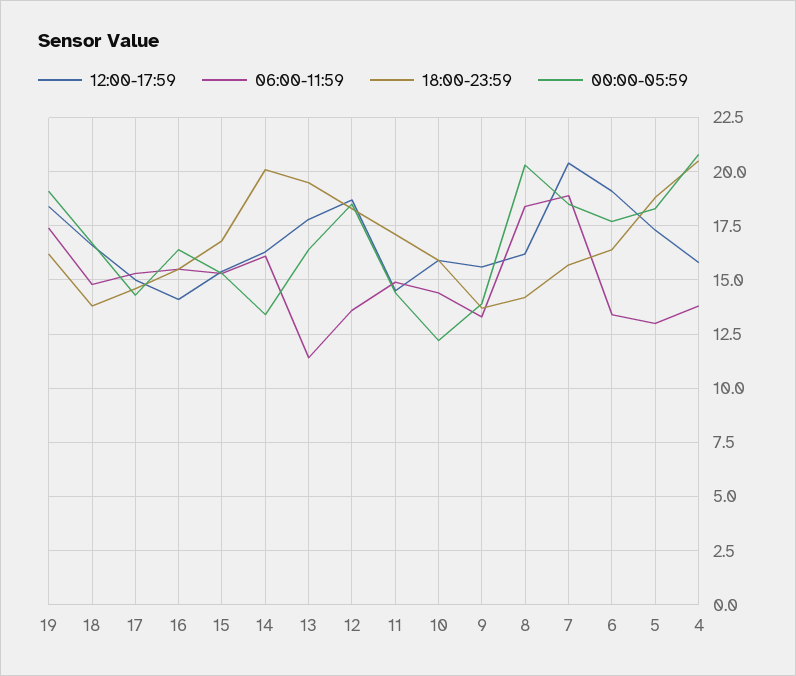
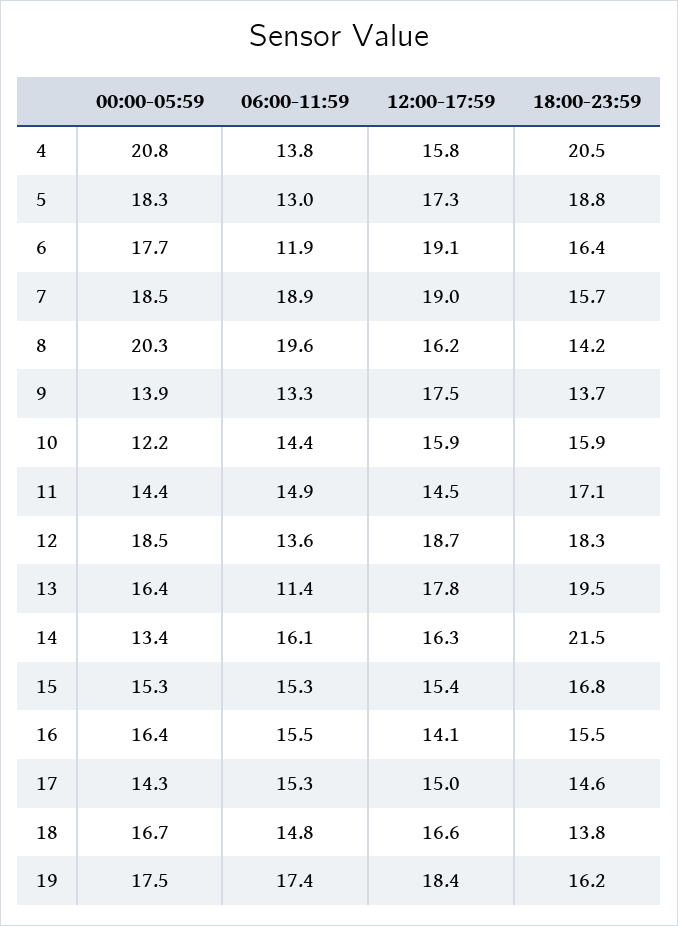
  {
    "12:00-17:59": {
      "19": 18.4,
      "18": 16.6,
      "17": 15,
      "16": 14.1,
      "15": 15.4,
      "14": 16.3,
      "13": 17.8,
      "12": 18.7,
      "11": 14.5,
      "10": 15.9,
-     "9": 15.5,
+     "9": 17.5,
      "8": 16.2,
-     "7": 20.5,
+     "7": 19,
      "6": 19.1,
      "5": 17.3,
      "4": 15.8
    },
    "06:00-11:59": {
      "19": 17.4,
      "18": 14.8,
      "17": 15.3,
      "16": 15.5,
      "15": 15.3,
      "14": 16.1,
      "13": 11.4,
      "12": 13.6,
      "11": 14.9,
      "10": 14.4,
      "9": 13.3,
-     "8": 18.5,
+     "8": 19.6,
      "7": 18.9,
-     "6": 13.5,
+     "6": 11.9,
      "5": 13,
      "4": 13.8
    },
    "18:00-23:59": {
      "19": 16.2,
      "18": 13.8,
      "17": 14.6,
      "16": 15.5,
      "15": 16.8,
-     "14": 20,
+     "14": 21.5,
      "13": 19.5,
      "12": 18.3,
      "11": 17.1,
      "10": 15.9,
      "9": 13.7,
      "8": 14.2,
      "7": 15.7,
      "6": 16.4,
      "5": 18.8,
      "4": 20.5
    },
    "00:00-05:59": {
-     "19": 19,
+     "19": 17.5,
      "18": 16.7,
      "17": 14.3,
      "16": 16.4,
      "15": 15.3,
      "14": 13.4,
      "13": 16.4,
      "12": 18.5,
      "11": 14.4,
      "10": 12.2,
      "9": 13.9,
      "8": 20.3,
      "7": 18.5,
      "6": 17.7,
      "5": 18.3,
      "4": 20.8
    }
  }

